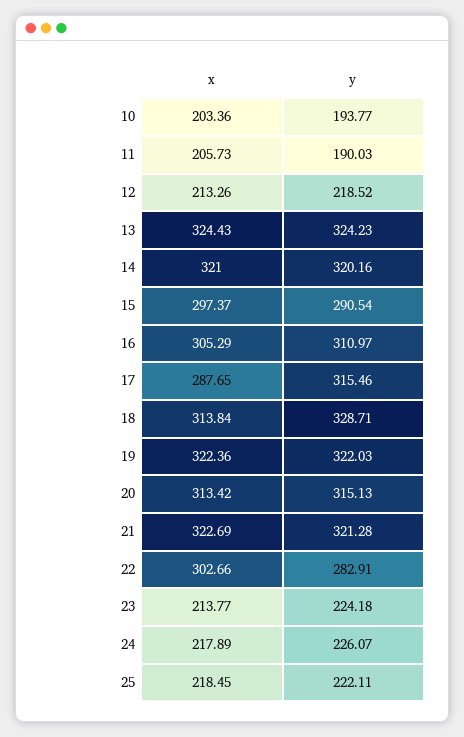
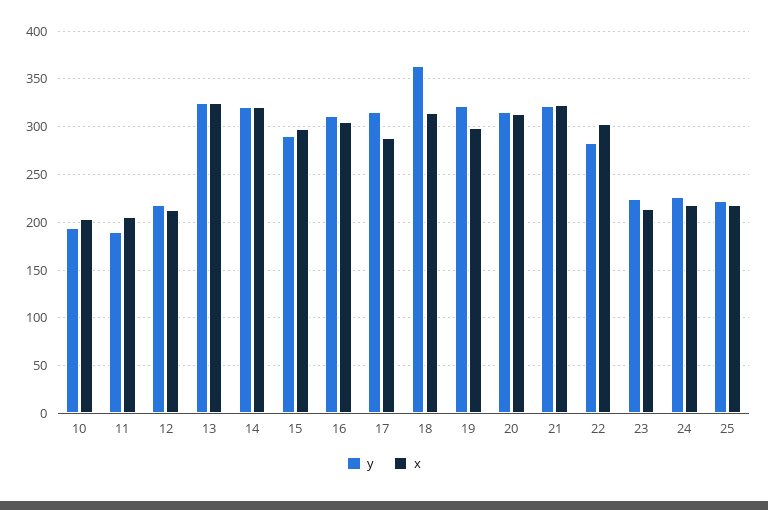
  {
    "x": {
      "10": 203.36,
      "11": 205.73,
      "12": 213.26,
      "13": 324.43,
      "14": 321,
      "15": 297.37,
      "16": 305.29,
      "17": 287.65,
      "18": 313.84,
-     "19": 322.36,
+     "19": 300,
      "20": 313.42,
      "21": 322.69,
      "22": 302.66,
      "23": 213.77,
      "24": 217.89,
      "25": 218.45
    },
    "y": {
      "10": 193.77,
      "11": 190.03,
      "12": 218.52,
      "13": 324.23,
      "14": 320.16,
      "15": 290.54,
      "16": 310.97,
      "17": 315.46,
-     "18": 328.71,
+     "18": 360,
      "19": 322.03,
      "20": 315.13,
      "21": 321.28,
      "22": 282.91,
      "23": 224.18,
      "24": 226.07,
      "25": 222.11
    }
  }

